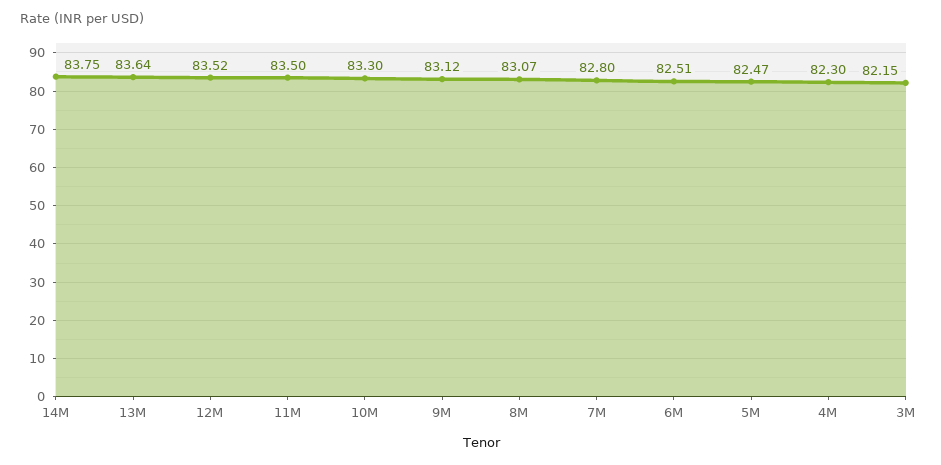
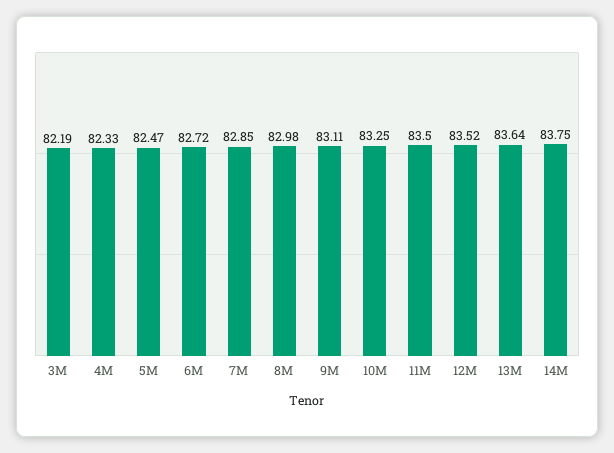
  {
    "14M": 83.75,
    "13M": 83.64,
    "12M": 83.52,
    "11M": 83.5,
-   "10M": 83.3,
+   "10M": 83.25,
-   "9M": 83.12,
+   "9M": 83.11,
-   "8M": 83.07,
+   "8M": 82.98,
-   "7M": 82.8,
+   "7M": 82.85,
-   "6M": 82.51,
+   "6M": 82.72,
    "5M": 82.47,
-   "4M": 82.3,
+   "4M": 82.33,
-   "3M": 82.15
+   "3M": 82.19
  }

